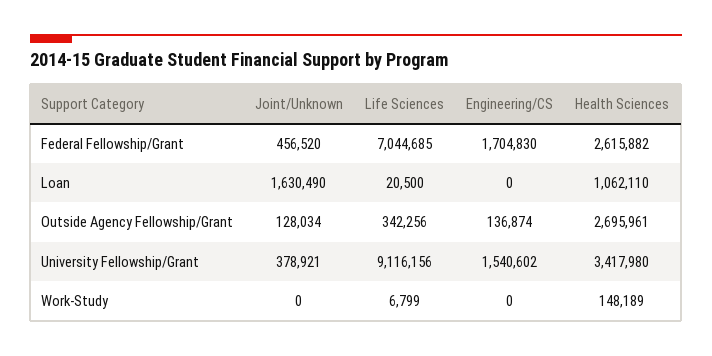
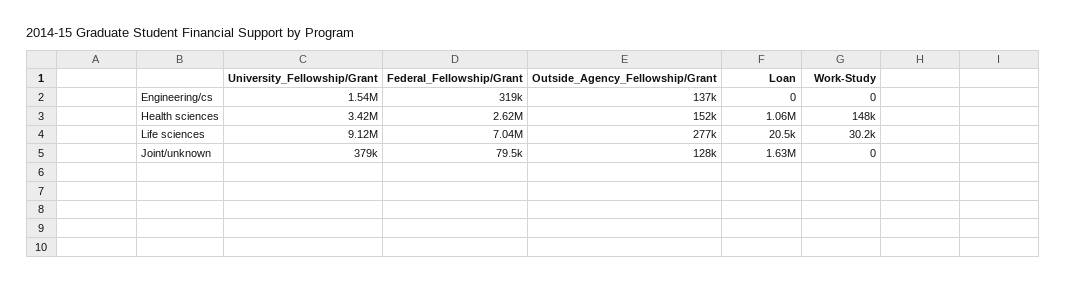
  {
    "Joint/Unknown": {
-     "Federal Fellowship/Grant": 456520,
+     "Federal Fellowship/Grant": 79500,
      "Loan": 1630490,
      "Outside Agency Fellowship/Grant": 128034,
      "University Fellowship/Grant": 378921,
      "Work-Study": 0
    },
    "Life Sciences": {
      "Federal Fellowship/Grant": 7044685,
      "Loan": 20500,
-     "Outside Agency Fellowship/Grant": 342256,
+     "Outside Agency Fellowship/Grant": 277000,
      "University Fellowship/Grant": 9116156,
-     "Work-Study": 6799
+     "Work-Study": 30200
    },
    "Engineering/CS": {
-     "Federal Fellowship/Grant": 1704830,
+     "Federal Fellowship/Grant": 319000,
      "Loan": 0,
      "Outside Agency Fellowship/Grant": 136874,
      "University Fellowship/Grant": 1540602,
      "Work-Study": 0
    },
    "Health Sciences": {
      "Federal Fellowship/Grant": 2615882,
      "Loan": 1062110,
-     "Outside Agency Fellowship/Grant": 2695961,
+     "Outside Agency Fellowship/Grant": 152000,
      "University Fellowship/Grant": 3417980,
      "Work-Study": 148189
    }
  }

